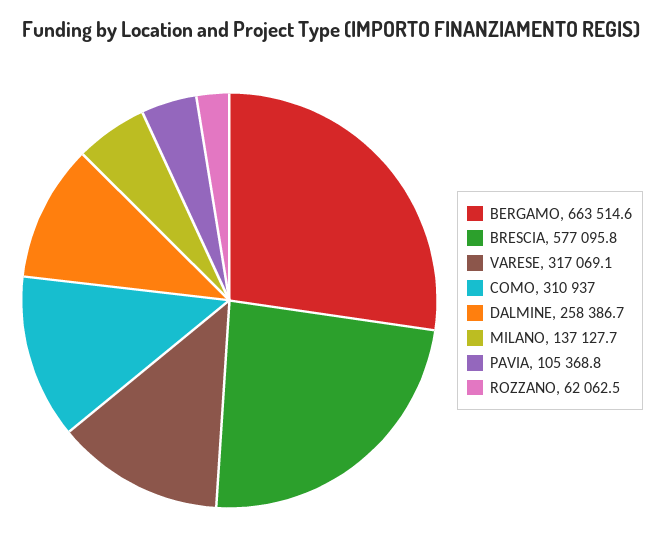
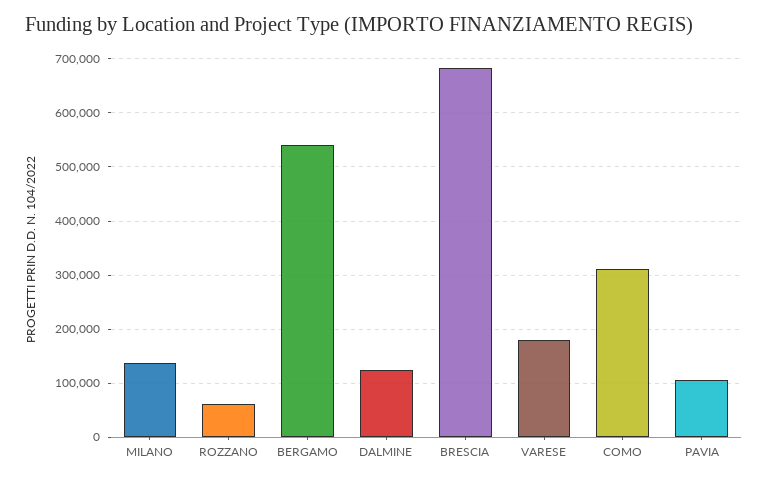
  {
-   "BERGAMO": 663514.6,
+   "BERGAMO": 540000,
-   "BRESCIA": 577095.8,
+   "BRESCIA": 680000,
-   "VARESE": 317069.1,
+   "VARESE": 180000,
    "COMO": 310937,
-   "DALMINE": 258386.7,
+   "DALMINE": 120000,
    "MILANO": 137127.7,
    "PAVIA": 105368.8,
    "ROZZANO": 62062.5
  }

